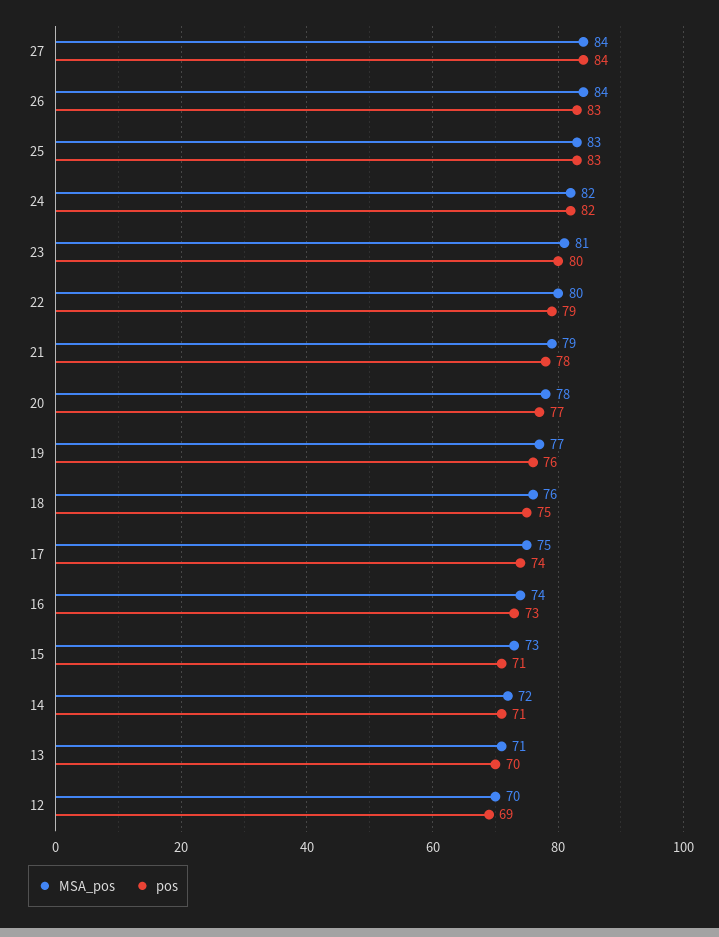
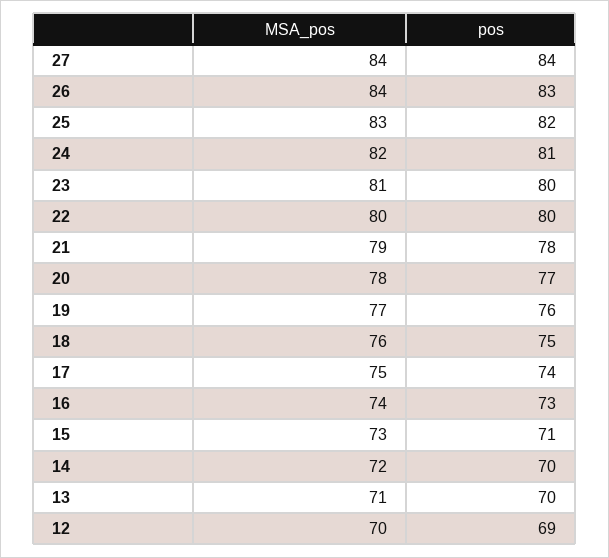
  {
    "MSA_pos": {
      "27": 84,
      "26": 84,
      "25": 83,
      "24": 82,
      "23": 81,
      "22": 80,
      "21": 79,
      "20": 78,
      "19": 77,
      "18": 76,
      "17": 75,
      "16": 74,
      "15": 73,
      "14": 72,
      "13": 71,
      "12": 70
    },
    "pos": {
      "27": 84,
      "26": 83,
-     "25": 83,
+     "25": 82,
-     "24": 82,
+     "24": 81,
      "23": 80,
-     "22": 79,
+     "22": 80,
      "21": 78,
      "20": 77,
      "19": 76,
      "18": 75,
      "17": 74,
      "16": 73,
      "15": 71,
-     "14": 71,
+     "14": 70,
      "13": 70,
      "12": 69
    }
  }

